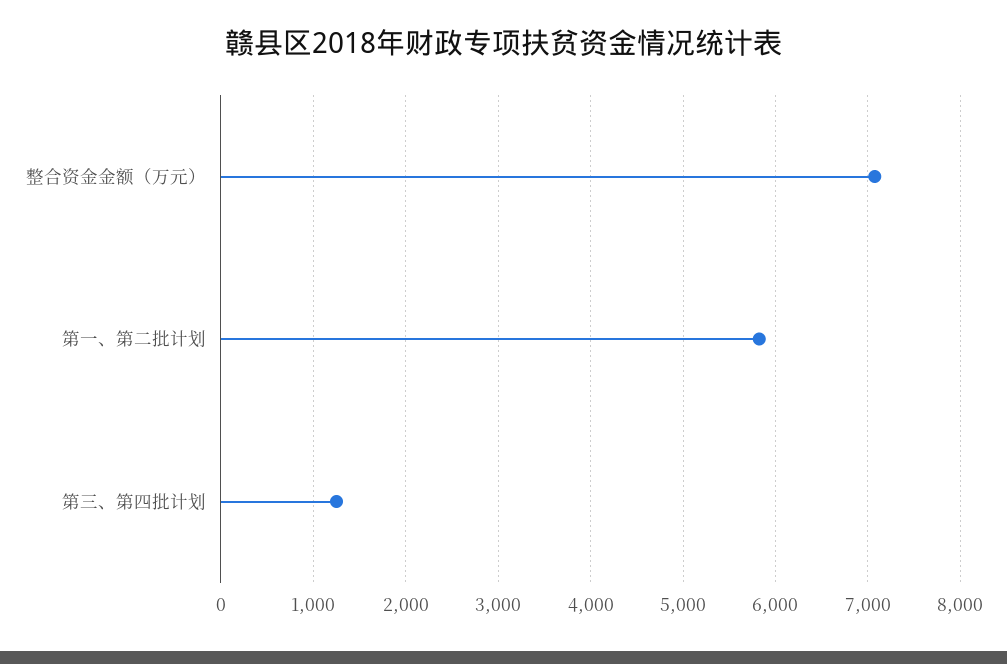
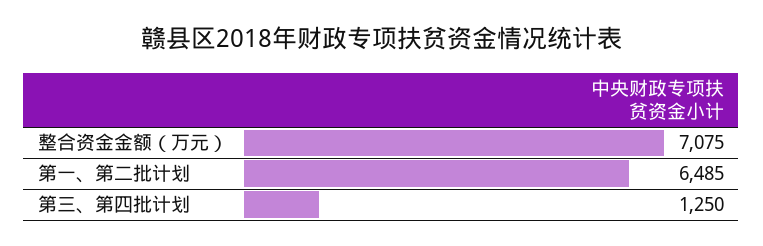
  {
    "整合资金金额（万元）": 7075,
-   "第一、第二批计划": 5800,
+   "第一、第二批计划": 6485,
    "第三、第四批计划": 1250
  }

